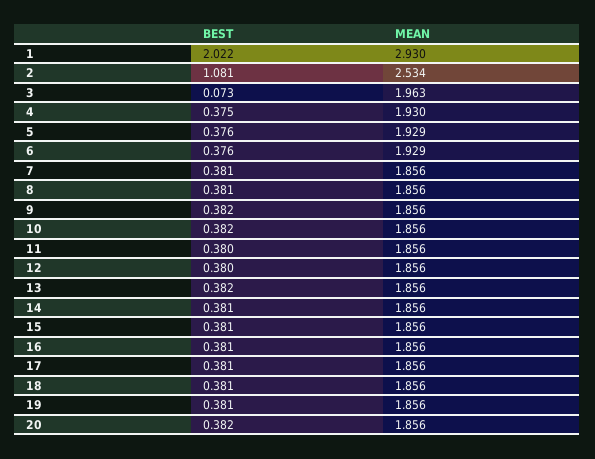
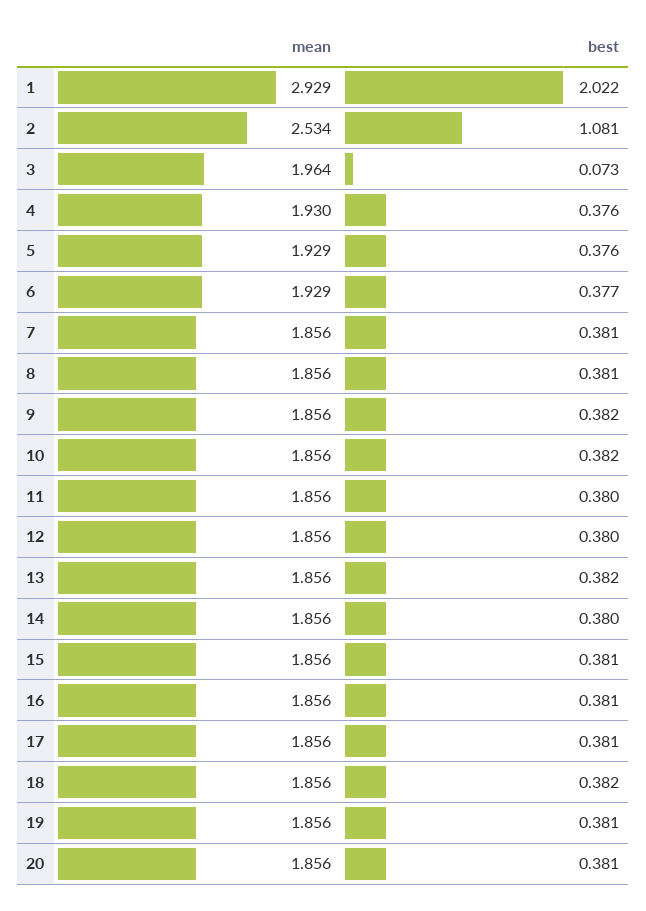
  {
    "BEST": {
      "1": 2.022,
      "2": 1.081,
      "3": 0.073,
-     "4": 0.375,
+     "4": 0.376,
      "5": 0.376,
-     "6": 0.376,
+     "6": 0.377,
      "7": 0.381,
      "8": 0.381,
      "9": 0.382,
      "10": 0.382,
      "11": 0.38,
      "12": 0.38,
      "13": 0.382,
-     "14": 0.381,
+     "14": 0.38,
      "15": 0.381,
      "16": 0.381,
      "17": 0.381,
-     "18": 0.381,
+     "18": 0.382,
      "19": 0.381,
-     "20": 0.382
+     "20": 0.381
    },
    "MEAN": {
-     "1": 2.93,
+     "1": 2.929,
      "2": 2.534,
-     "3": 1.963,
+     "3": 1.964,
      "4": 1.93,
      "5": 1.929,
      "6": 1.929,
      "7": 1.856,
      "8": 1.856,
      "9": 1.856,
      "10": 1.856,
      "11": 1.856,
      "12": 1.856,
      "13": 1.856,
      "14": 1.856,
      "15": 1.856,
      "16": 1.856,
      "17": 1.856,
      "18": 1.856,
      "19": 1.856,
      "20": 1.856
    }
  }

